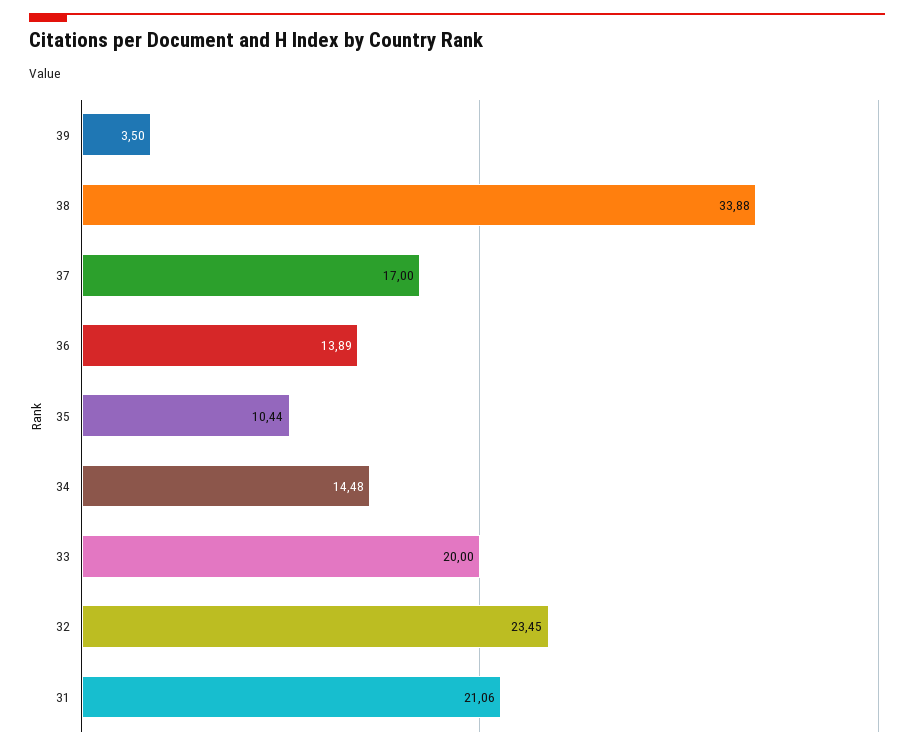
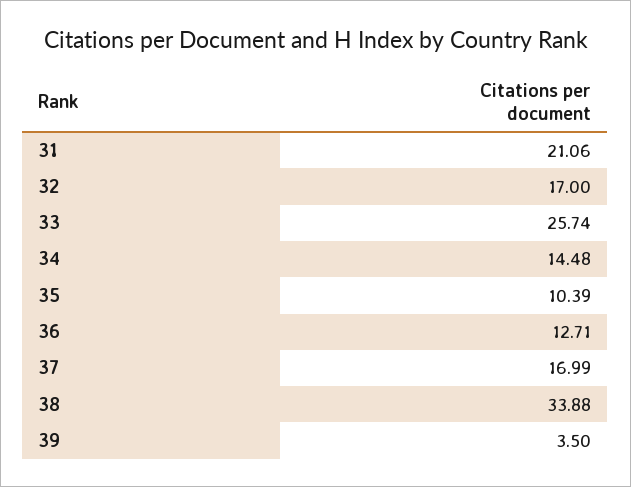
  {
    "39": 3.5,
    "38": 33.88,
-   "37": 17,
+   "37": 16.99,
-   "36": 13.89,
+   "36": 12.71,
-   "35": 10.44,
+   "35": 10.39,
    "34": 14.48,
-   "33": 20,
+   "33": 25.74,
-   "32": 23.45,
+   "32": 17,
    "31": 21.06
  }

